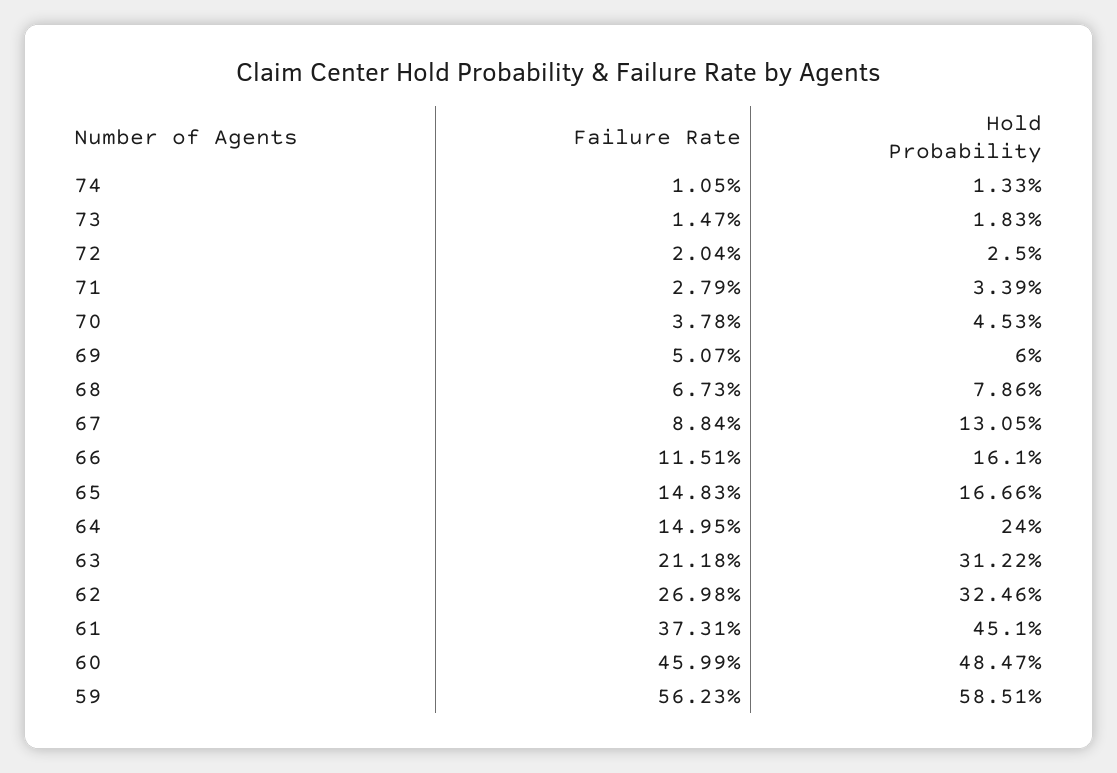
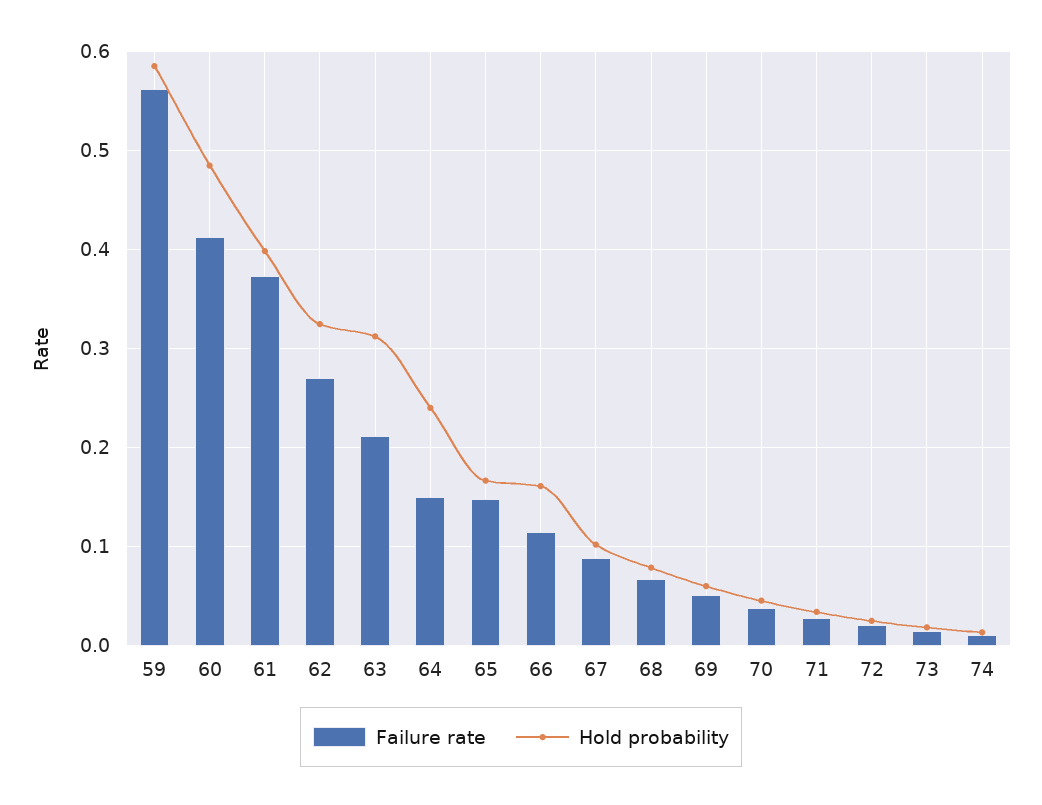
  {
    "Failure Rate": {
      "74": 0.0105,
      "73": 0.0147,
      "72": 0.0204,
      "71": 0.0279,
      "70": 0.0378,
      "69": 0.0507,
      "68": 0.0673,
      "67": 0.0884,
      "66": 0.1151,
      "65": 0.1483,
      "64": 0.1495,
      "63": 0.2118,
      "62": 0.2698,
      "61": 0.3731,
-     "60": 0.4599,
+     "60": 0.41,
      "59": 0.5623
    },
    "Hold Probability": {
      "74": 0.0133,
      "73": 0.0183,
      "72": 0.025,
      "71": 0.0339,
      "70": 0.0453,
      "69": 0.06,
      "68": 0.0786,
-     "67": 0.1305,
+     "67": 0.1,
      "66": 0.161,
      "65": 0.1666,
      "64": 0.24,
      "63": 0.3122,
      "62": 0.3246,
-     "61": 0.451,
+     "61": 0.4,
      "60": 0.4847,
      "59": 0.5851
    }
  }

